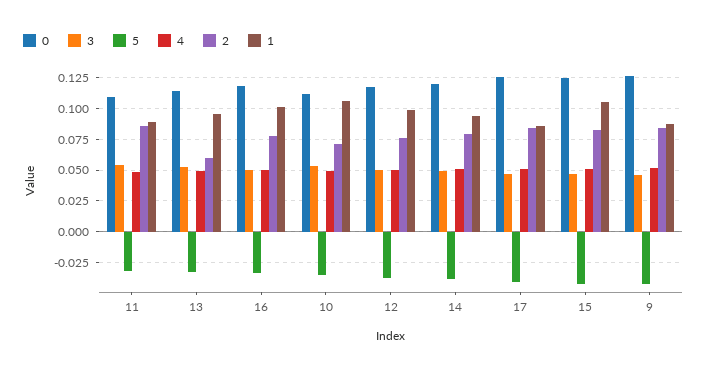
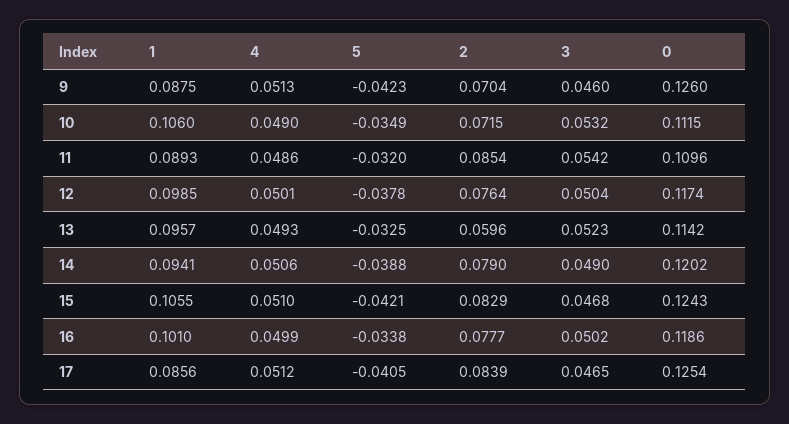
  {
    "0": {
      "11": 0.1096,
      "13": 0.1142,
      "16": 0.1186,
      "10": 0.1115,
      "12": 0.1174,
      "14": 0.1202,
      "17": 0.1254,
      "15": 0.1243,
      "9": 0.126
    },
    "3": {
      "11": 0.0542,
      "13": 0.0523,
      "16": 0.0502,
      "10": 0.0532,
      "12": 0.0504,
      "14": 0.049,
      "17": 0.0465,
      "15": 0.0468,
      "9": 0.046
    },
    "5": {
      "11": -0.032,
      "13": -0.0325,
      "16": -0.0338,
      "10": -0.0349,
      "12": -0.0378,
      "14": -0.0388,
      "17": -0.0405,
      "15": -0.0421,
      "9": -0.0423
    },
    "4": {
      "11": 0.0486,
      "13": 0.0493,
      "16": 0.0499,
      "10": 0.049,
      "12": 0.0501,
      "14": 0.0506,
      "17": 0.0512,
      "15": 0.051,
      "9": 0.0513
    },
    "2": {
      "11": 0.0854,
      "13": 0.0596,
      "16": 0.0777,
      "10": 0.0715,
      "12": 0.0764,
      "14": 0.079,
      "17": 0.0839,
      "15": 0.0829,
-     "9": 0.085
+     "9": 0.0704
    },
    "1": {
      "11": 0.0893,
      "13": 0.0957,
      "16": 0.101,
      "10": 0.106,
      "12": 0.0985,
      "14": 0.0941,
      "17": 0.0856,
      "15": 0.1055,
      "9": 0.0875
    }
  }

